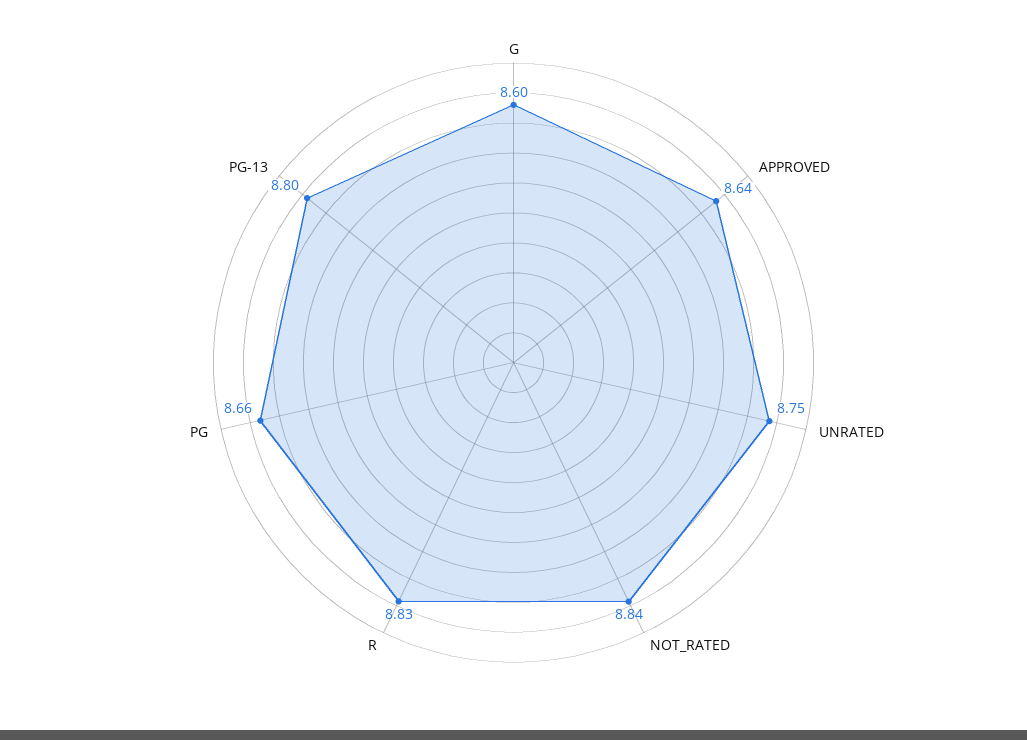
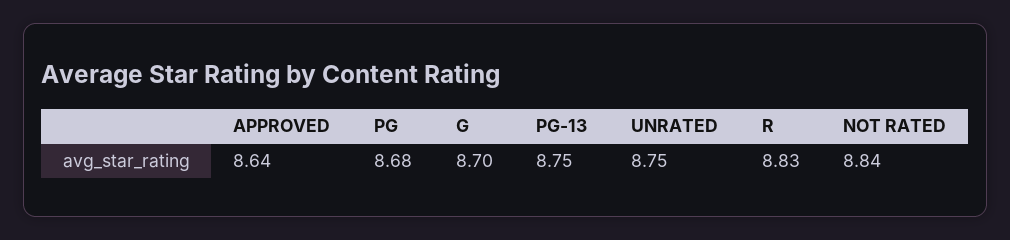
  {
-   "G": 8.6,
+   "G": 8.7,
    "APPROVED": 8.64,
    "UNRATED": 8.75,
    "NOT_RATED": 8.84,
    "R": 8.83,
-   "PG": 8.66,
+   "PG": 8.68,
-   "PG-13": 8.8
+   "PG-13": 8.75
  }

